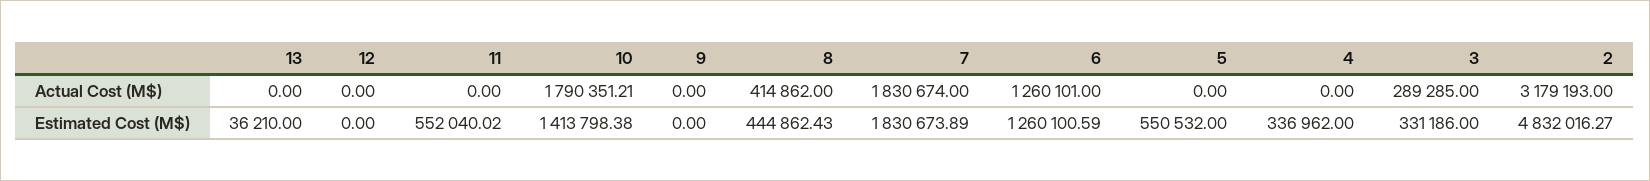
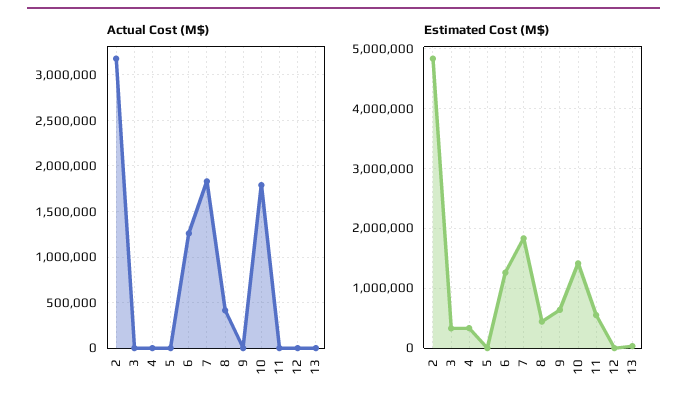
  {
    "Actual Cost (M$)": {
      "13": 0,
      "12": 0,
      "11": 0,
      "10": 1790351.21,
      "9": 0,
      "8": 414862,
      "7": 1830674,
      "6": 1260101,
      "5": 0,
      "4": 0,
-     "3": 289285,
+     "3": 0,
      "2": 3179193
    },
    "Estimated Cost (M$)": {
      "13": 36210,
      "12": 0,
      "11": 552040.02,
      "10": 1413798.38,
-     "9": 0,
+     "9": 600000,
      "8": 444862.43,
      "7": 1830673.89,
      "6": 1260100.59,
-     "5": 550532,
+     "5": 0,
      "4": 336962,
      "3": 331186,
      "2": 4832016.27
    }
  }

